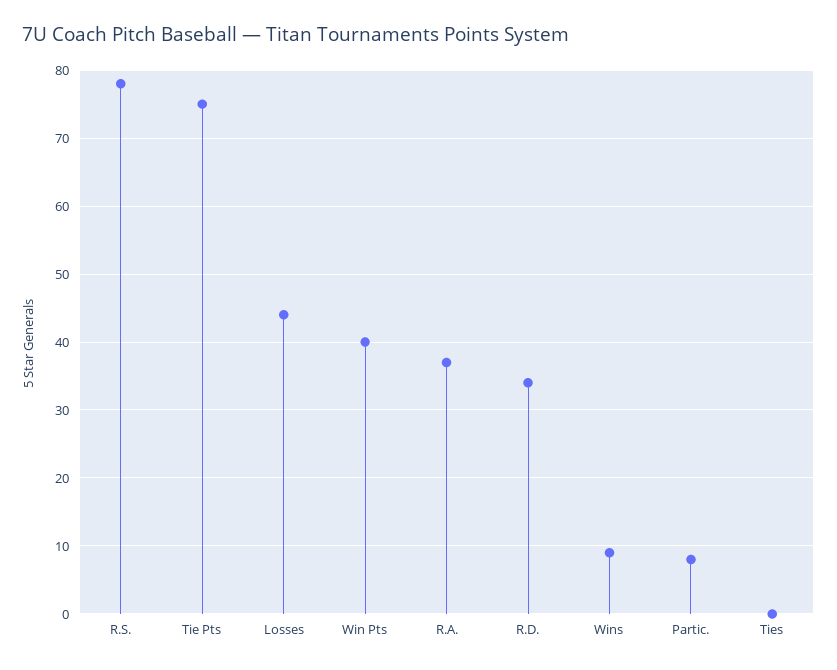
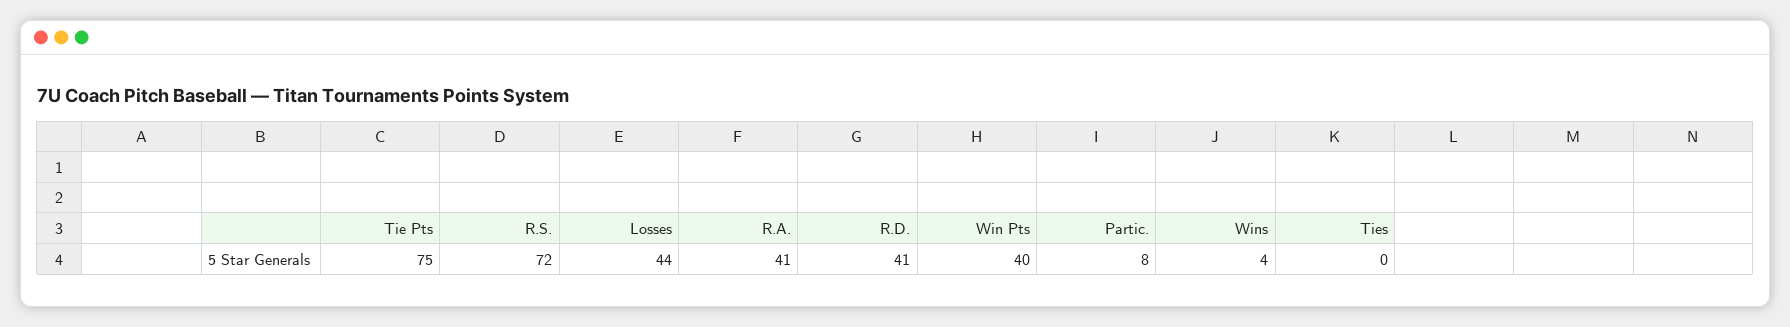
  {
-   "R.S.": 78,
+   "R.S.": 72,
    "Tie Pts": 75,
    "Losses": 44,
    "Win Pts": 40,
-   "R.A.": 37,
+   "R.A.": 41,
-   "R.D.": 34,
+   "R.D.": 41,
-   "Wins": 9,
+   "Wins": 4,
    "Partic.": 8,
    "Ties": 0
  }

